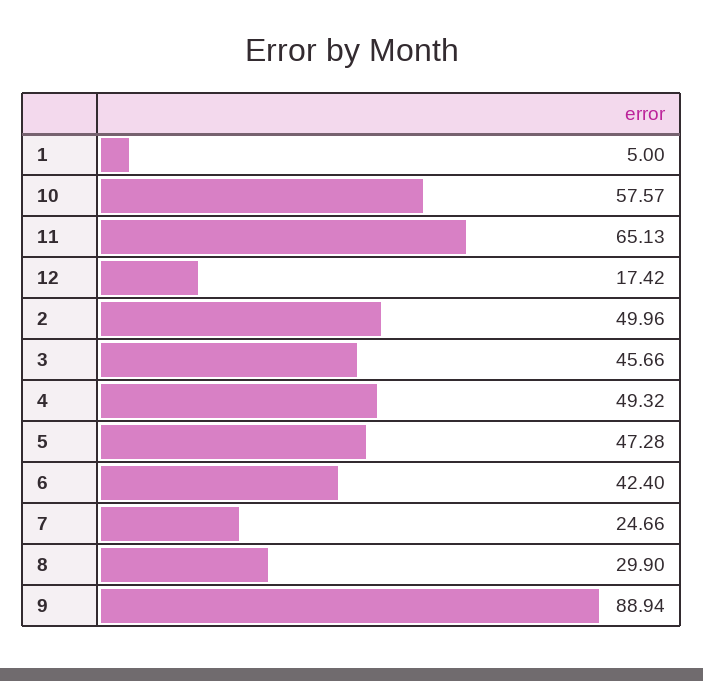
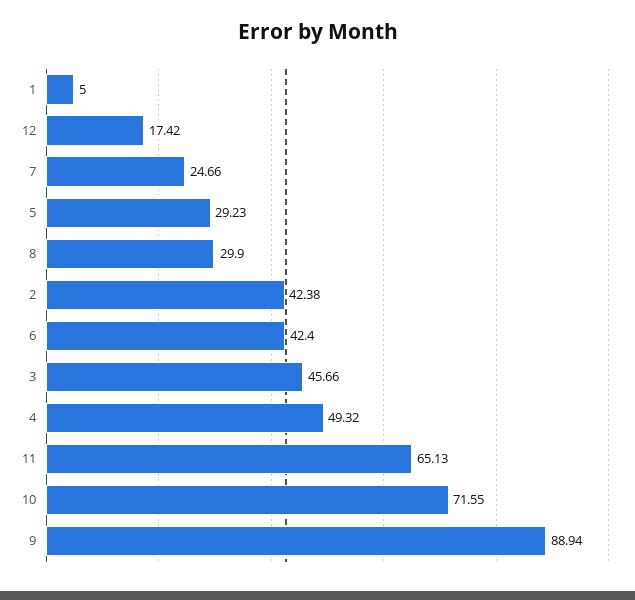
  {
    "1": 5,
-   "10": 57.57,
+   "10": 71.55,
    "11": 65.13,
    "12": 17.42,
-   "2": 49.96,
+   "2": 42.38,
    "3": 45.66,
    "4": 49.32,
-   "5": 47.28,
+   "5": 29.23,
    "6": 42.4,
    "7": 24.66,
    "8": 29.9,
    "9": 88.94
  }

